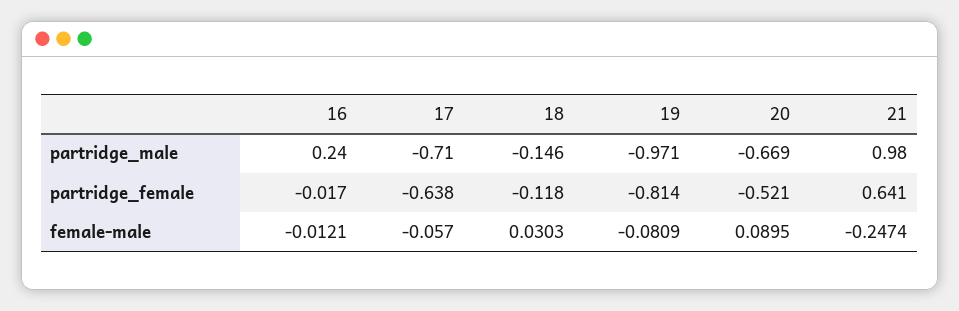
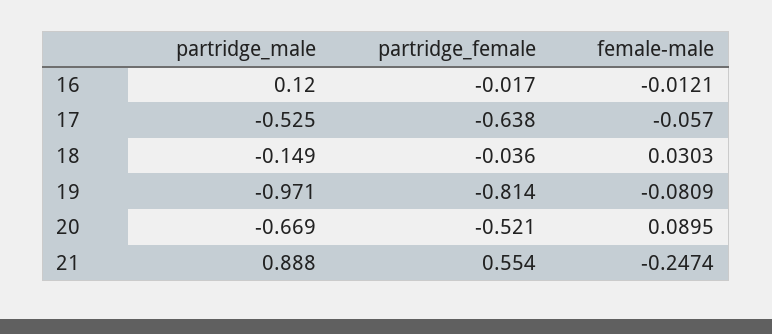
  {
    "16": {
-     "partridge_male": 0.24,
+     "partridge_male": 0.12,
      "partridge_female": -0.017,
      "female-male": -0.0121
    },
    "17": {
-     "partridge_male": -0.71,
+     "partridge_male": -0.525,
      "partridge_female": -0.638,
      "female-male": -0.057
    },
    "18": {
-     "partridge_male": -0.146,
+     "partridge_male": -0.149,
-     "partridge_female": -0.118,
+     "partridge_female": -0.036,
      "female-male": 0.0303
    },
    "19": {
      "partridge_male": -0.971,
      "partridge_female": -0.814,
      "female-male": -0.0809
    },
    "20": {
      "partridge_male": -0.669,
      "partridge_female": -0.521,
      "female-male": 0.0895
    },
    "21": {
-     "partridge_male": 0.98,
+     "partridge_male": 0.888,
-     "partridge_female": 0.641,
+     "partridge_female": 0.554,
      "female-male": -0.2474
    }
  }

